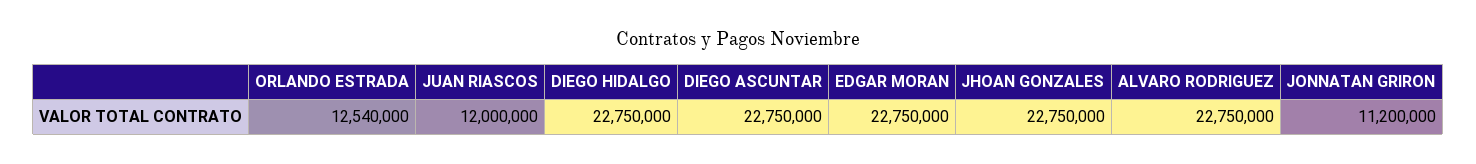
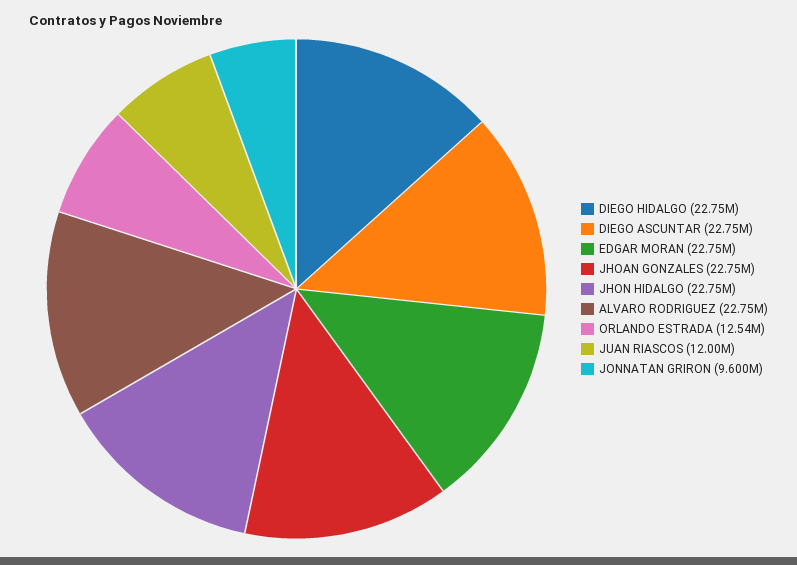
  {
    "ORLANDO ESTRADA": 12540000,
    "JUAN RIASCOS": 12000000,
    "DIEGO HIDALGO": 22750000,
    "DIEGO ASCUNTAR": 22750000,
    "EDGAR MORAN": 22750000,
    "JHOAN GONZALES": 22750000,
    "ALVARO RODRIGUEZ": 22750000,
-   "JONNATAN GRIRON": 11200000
+   "JONNATAN GRIRON": 9600000,
+   "JHON HIDALGO": 22750000
  }

